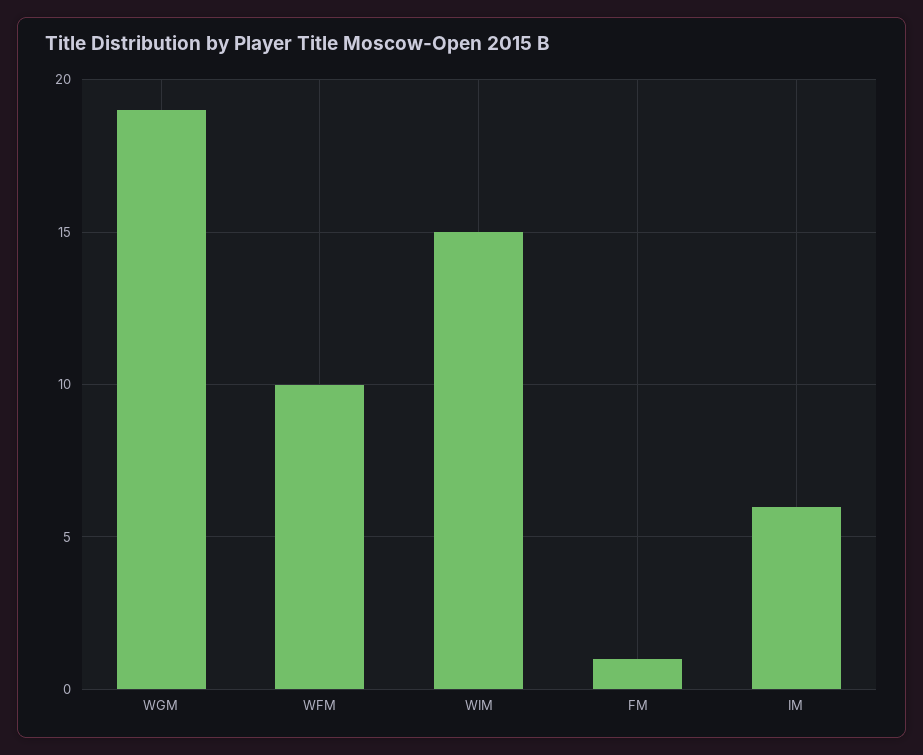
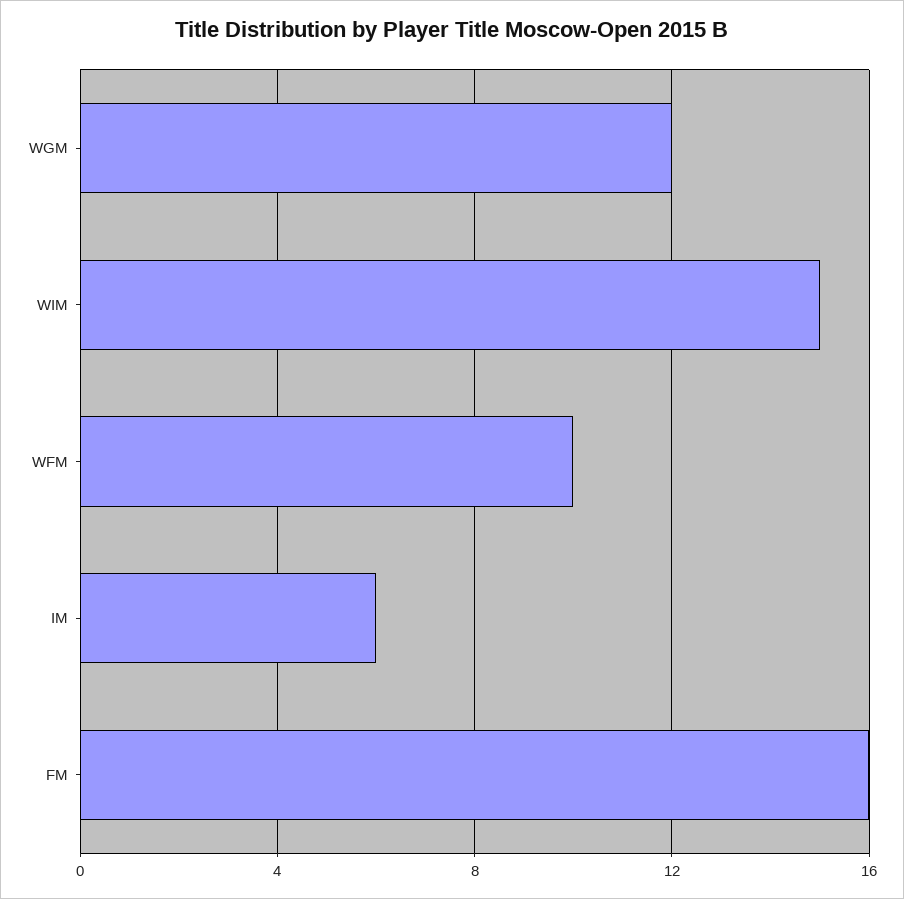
  {
-   "WGM": 19,
+   "WGM": 12,
    "WFM": 10,
    "WIM": 15,
-   "FM": 1,
+   "FM": 16,
    "IM": 6
  }

